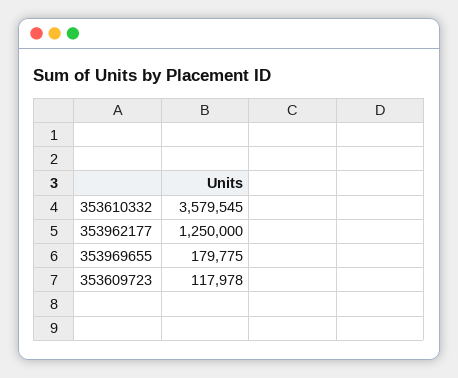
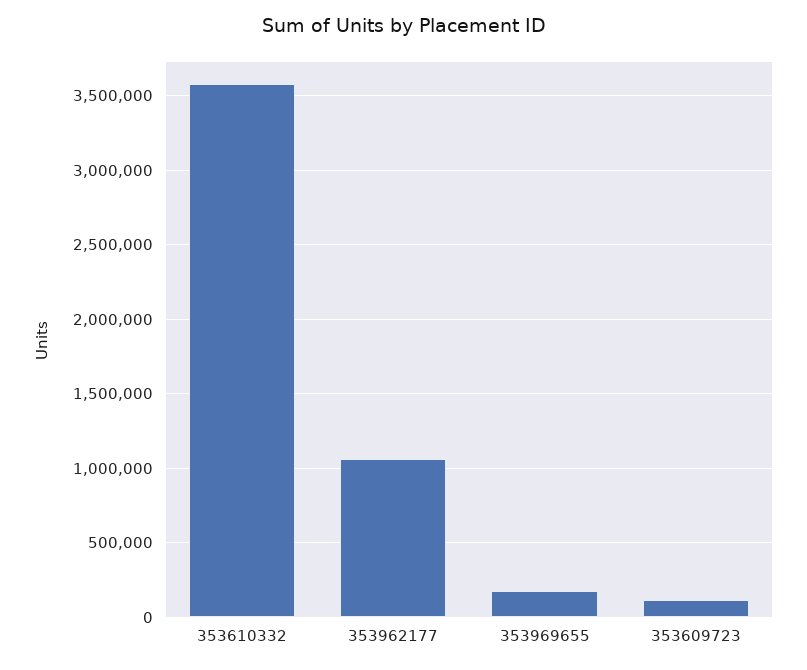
  {
    "353610332": 3579545,
-   "353962177": 1250000,
+   "353962177": 1050000,
    "353969655": 179775,
    "353609723": 117978
  }

